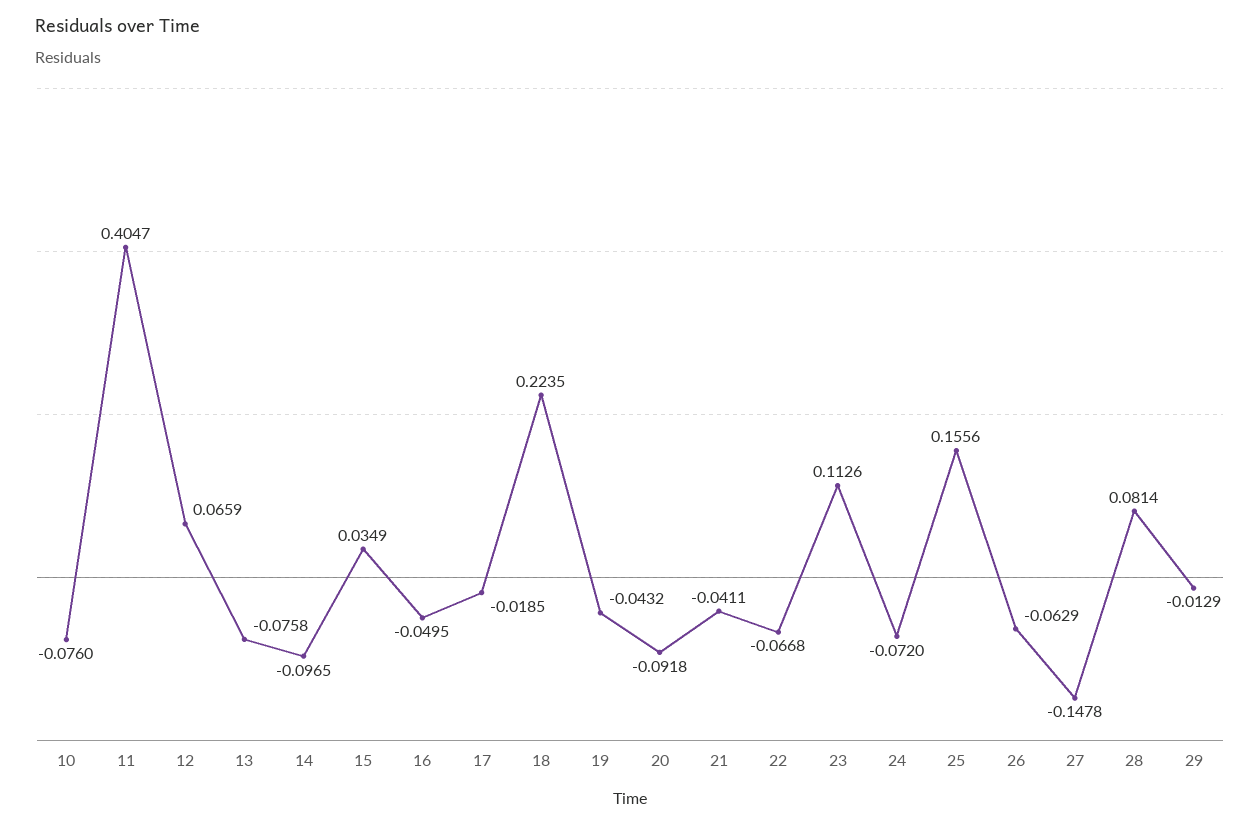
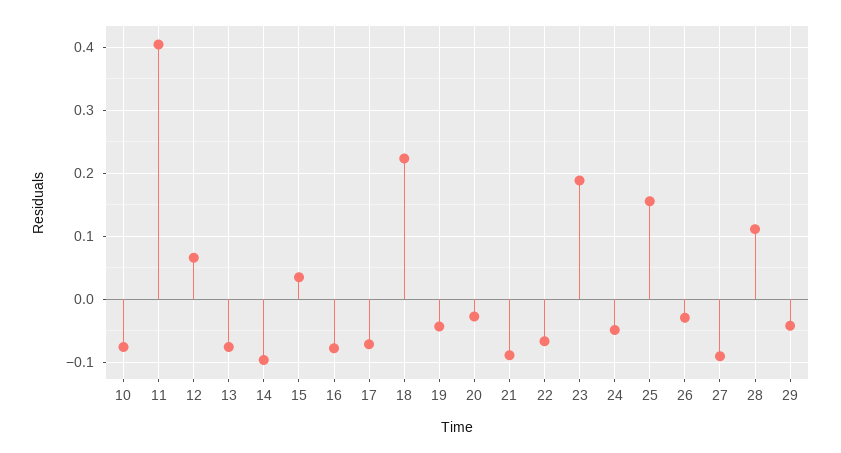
  {
    "10": -0.076,
    "11": 0.4047,
    "12": 0.0659,
    "13": -0.0758,
    "14": -0.0965,
    "15": 0.0349,
-   "16": -0.0495,
+   "16": -0.08,
-   "17": -0.0185,
+   "17": -0.07,
    "18": 0.2235,
    "19": -0.0432,
-   "20": -0.0918,
+   "20": -0.03,
-   "21": -0.0411,
+   "21": -0.09,
    "22": -0.0668,
-   "23": 0.1126,
+   "23": 0.19,
-   "24": -0.072,
+   "24": -0.05,
    "25": 0.1556,
-   "26": -0.0629,
+   "26": -0.03,
-   "27": -0.1478,
+   "27": -0.09,
-   "28": 0.0814,
+   "28": 0.11,
-   "29": -0.0129
+   "29": -0.04
  }

